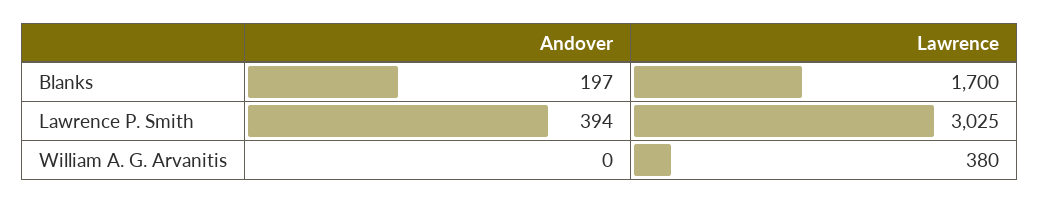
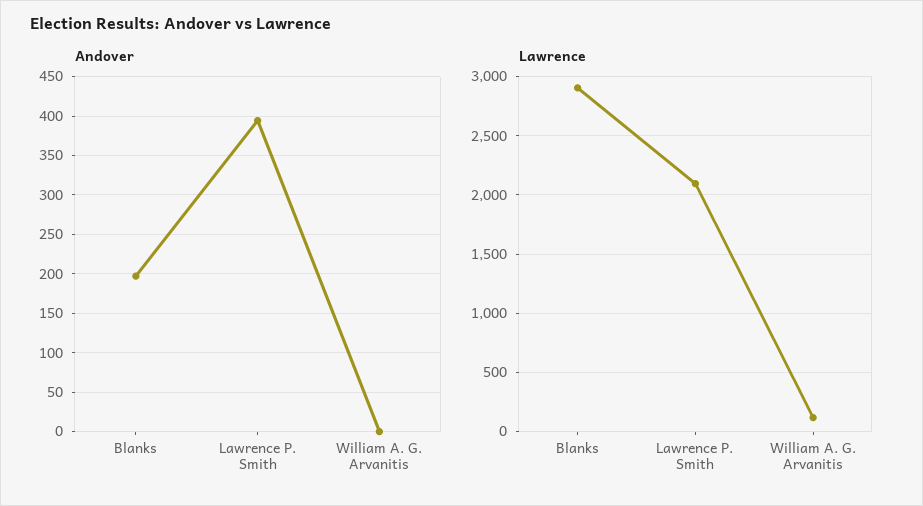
  {
    "Andover": {
      "Blanks": 197,
      "Lawrence P. Smith": 394,
      "William A. G. Arvanitis": 0
    },
    "Lawrence": {
-     "Blanks": 1700,
+     "Blanks": 2900,
-     "Lawrence P. Smith": 3025,
+     "Lawrence P. Smith": 2100,
-     "William A. G. Arvanitis": 380
+     "William A. G. Arvanitis": 100
    }
  }

